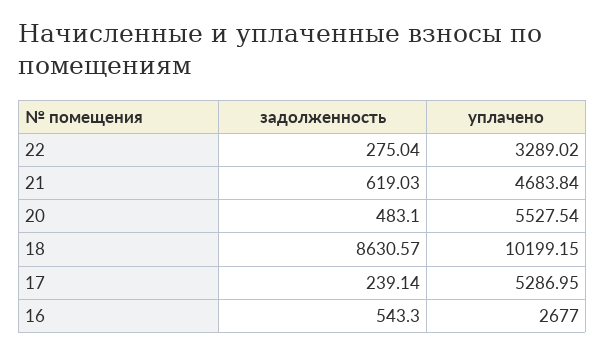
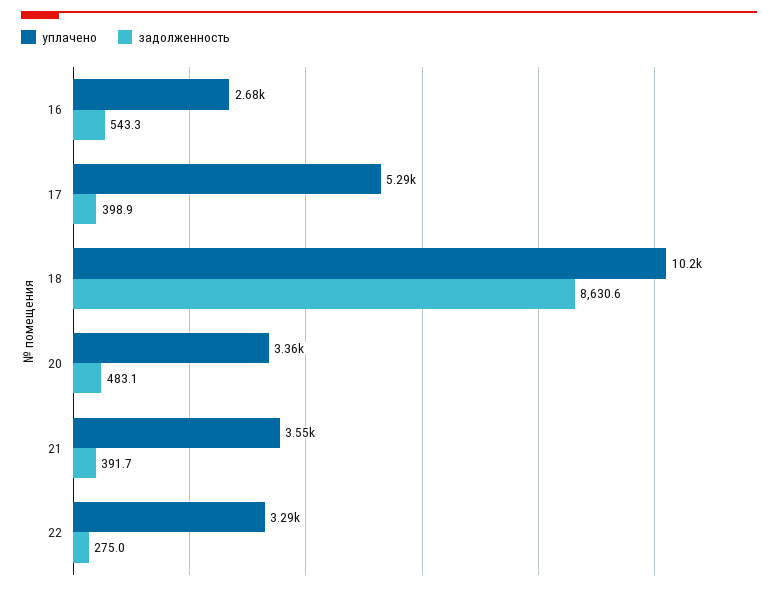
  {
    "задолженность": {
      "22": 275.04,
-     "21": 619.03,
+     "21": 391.7,
      "20": 483.1,
      "18": 8630.57,
-     "17": 239.14,
+     "17": 398.9,
      "16": 543.3
    },
    "уплачено": {
      "22": 3289.02,
-     "21": 4683.84,
+     "21": 3550,
-     "20": 5527.54,
+     "20": 3360,
      "18": 10199.15,
      "17": 5286.95,
      "16": 2677
    }
  }

